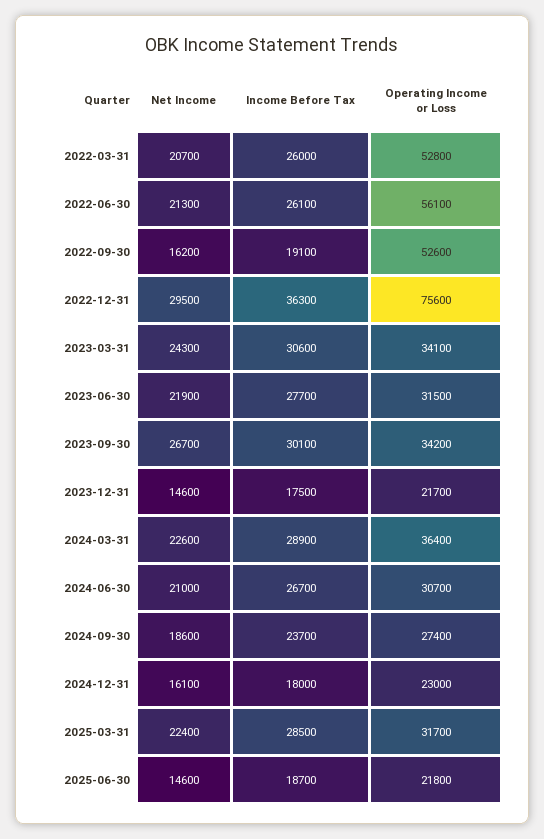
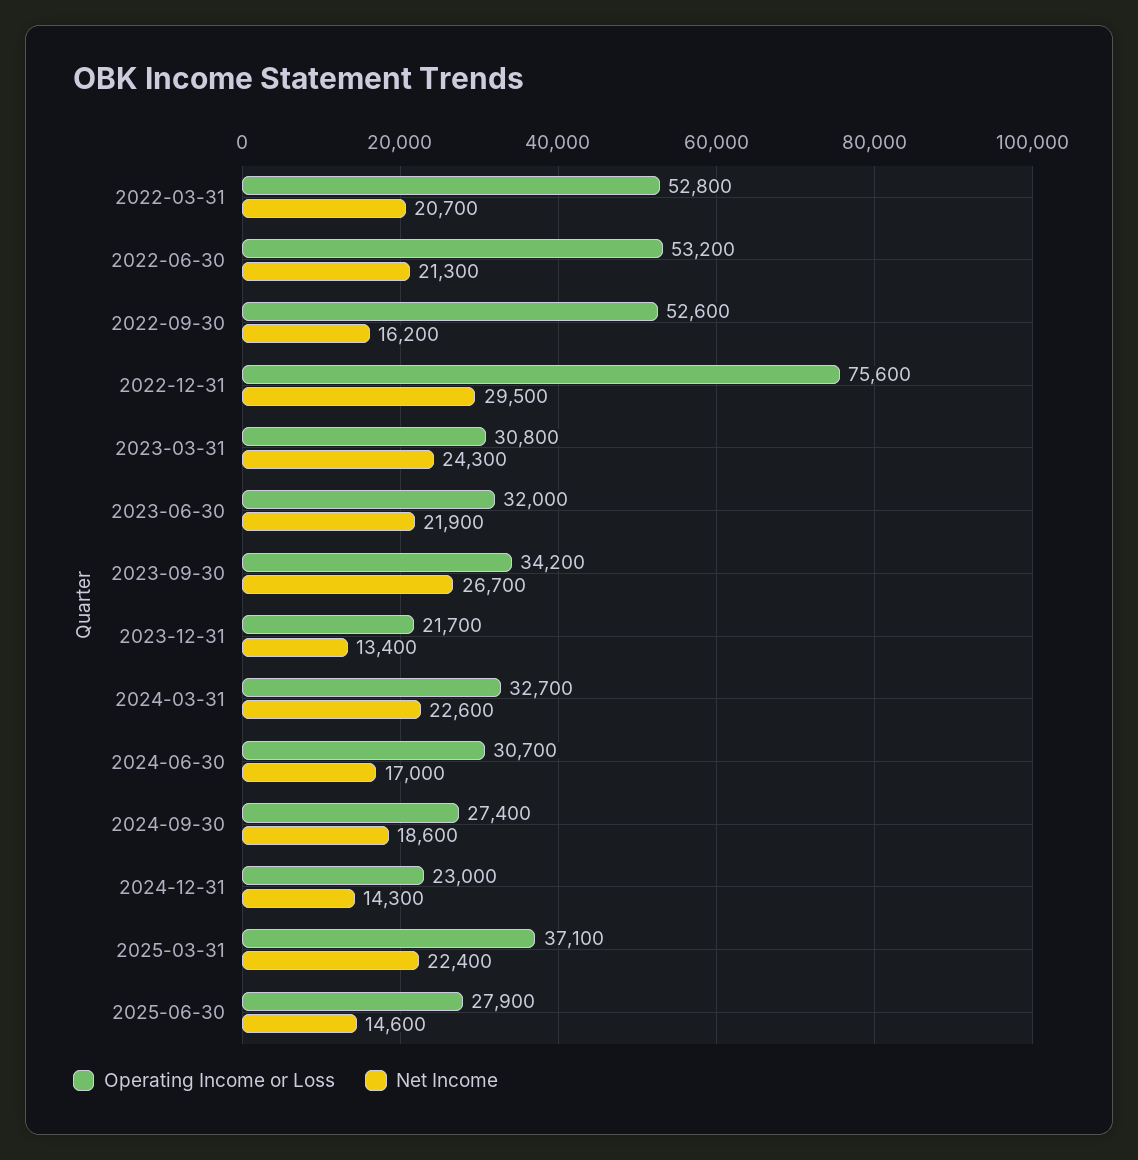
  {
    "Net Income": {
      "2022-03-31": 20700,
      "2022-06-30": 21300,
      "2022-09-30": 16200,
      "2022-12-31": 29500,
      "2023-03-31": 24300,
      "2023-06-30": 21900,
      "2023-09-30": 26700,
-     "2023-12-31": 14600,
+     "2023-12-31": 13400,
      "2024-03-31": 22600,
-     "2024-06-30": 21000,
+     "2024-06-30": 17000,
      "2024-09-30": 18600,
-     "2024-12-31": 16100,
+     "2024-12-31": 14300,
      "2025-03-31": 22400,
      "2025-06-30": 14600
    },
-   "Income Before Tax": {
-     "2022-03-31": 26000,
-     "2022-06-30": 26100,
-     "2022-09-30": 19100,
-     "2022-12-31": 36300,
-     "2023-03-31": 30600,
-     "2023-06-30": 27700,
-     "2023-09-30": 30100,
-     "2023-12-31": 17500,
-     "2024-03-31": 28900,
-     "2024-06-30": 26700,
-     "2024-09-30": 23700,
-     "2024-12-31": 18000,
-     "2025-03-31": 28500,
-     "2025-06-30": 18700
-   },
    "Operating Income or Loss": {
      "2022-03-31": 52800,
-     "2022-06-30": 56100,
+     "2022-06-30": 53200,
      "2022-09-30": 52600,
      "2022-12-31": 75600,
-     "2023-03-31": 34100,
+     "2023-03-31": 30800,
-     "2023-06-30": 31500,
+     "2023-06-30": 32000,
      "2023-09-30": 34200,
      "2023-12-31": 21700,
-     "2024-03-31": 36400,
+     "2024-03-31": 32700,
      "2024-06-30": 30700,
      "2024-09-30": 27400,
      "2024-12-31": 23000,
-     "2025-03-31": 31700,
+     "2025-03-31": 37100,
-     "2025-06-30": 21800
+     "2025-06-30": 27900
    }
  }

